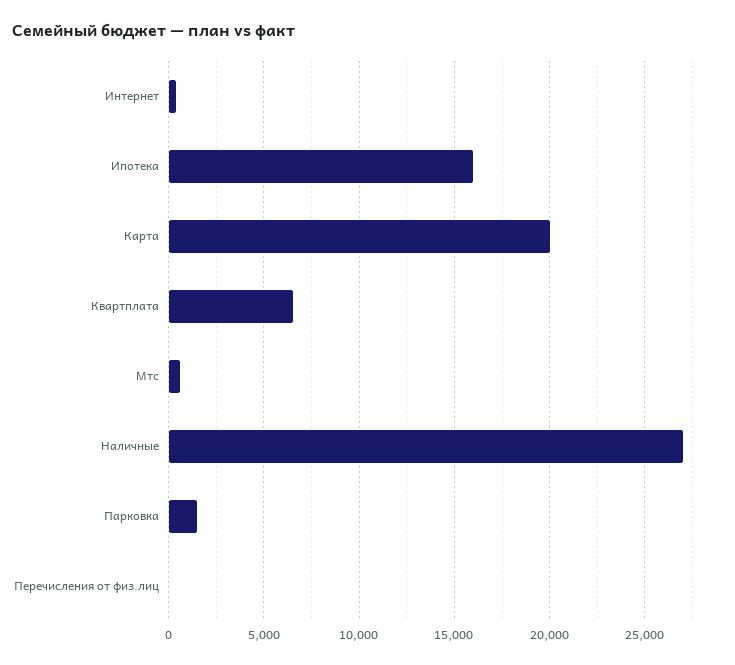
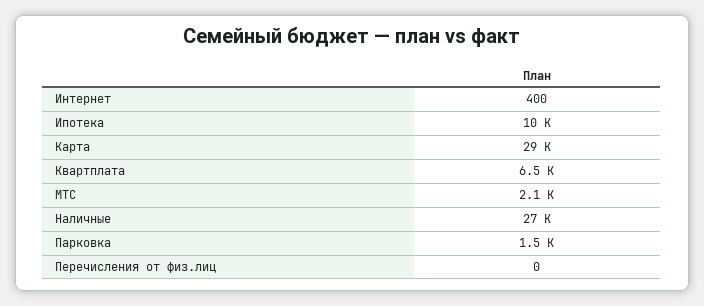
  {
    "Интернет": 400,
-   "Ипотека": 16000,
+   "Ипотека": 10000,
-   "Карта": 20000,
+   "Карта": 29000,
    "Квартплата": 6500,
-   "Мтс": 500,
+   "Мтс": 2100,
    "Наличные": 27000,
    "Парковка": 1500,
    "Перечисления от физ.лиц": 0
  }

